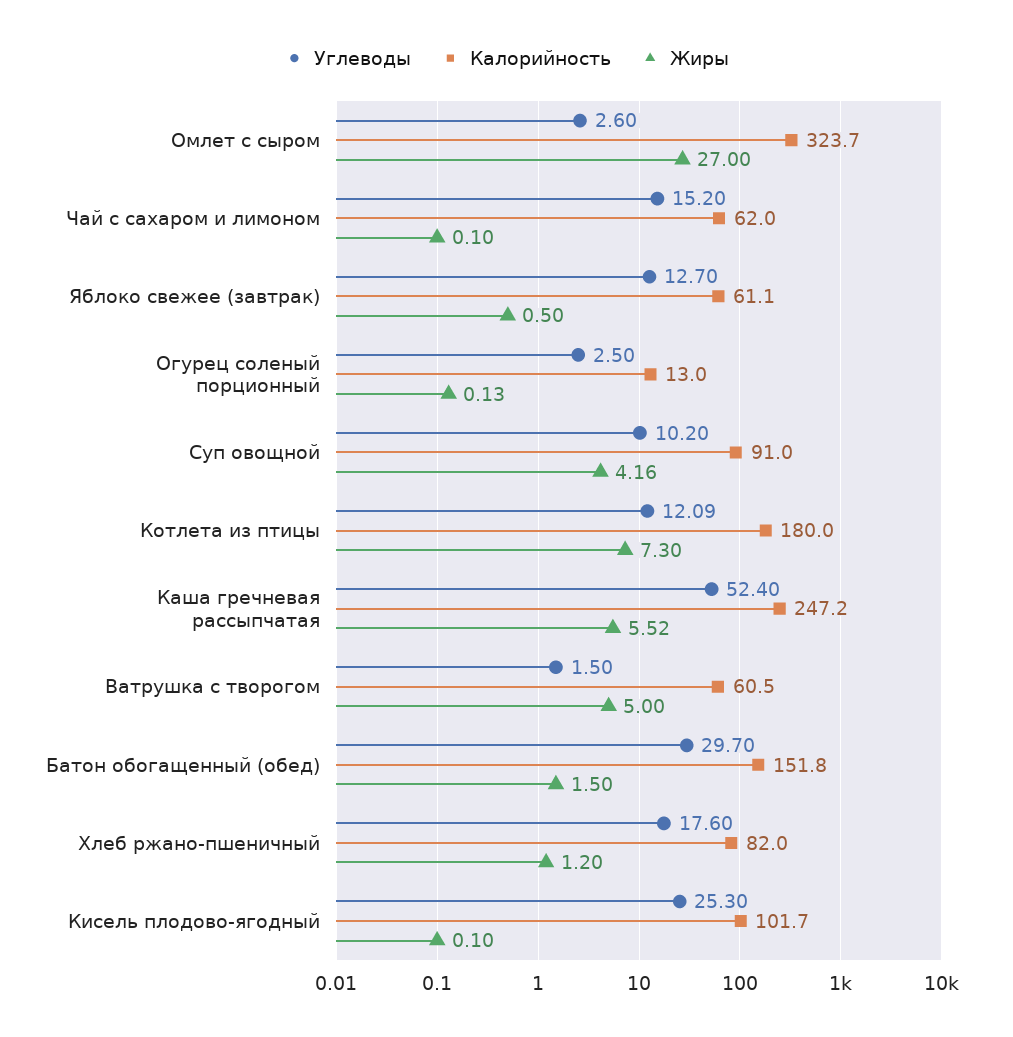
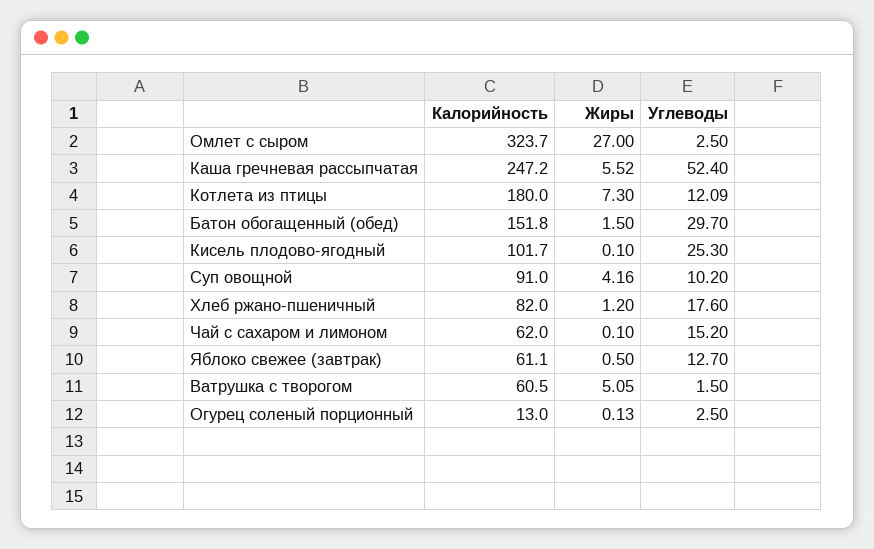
  {
    "Углеводы": {
-     "Омлет с сыром": 2.6,
+     "Омлет с сыром": 2.5,
      "Чай с сахаром и лимоном": 15.2,
      "Яблоко свежее (завтрак)": 12.7,
      "Огурец соленый порционный": 2.5,
      "Суп овощной": 10.2,
      "Котлета из птицы": 12.09,
      "Каша гречневая рассыпчатая": 52.4,
      "Ватрушка с творогом": 1.5,
      "Батон обогащенный (обед)": 29.7,
      "Хлеб ржано-пшеничный": 17.6,
      "Кисель плодово-ягодный": 25.3
    },
    "Калорийность": {
      "Омлет с сыром": 323.7,
      "Чай с сахаром и лимоном": 62,
      "Яблоко свежее (завтрак)": 61.1,
      "Огурец соленый порционный": 13,
      "Суп овощной": 91,
      "Котлета из птицы": 180,
      "Каша гречневая рассыпчатая": 247.2,
      "Ватрушка с творогом": 60.5,
      "Батон обогащенный (обед)": 151.8,
      "Хлеб ржано-пшеничный": 82,
      "Кисель плодово-ягодный": 101.7
    },
    "Жиры": {
      "Омлет с сыром": 27,
      "Чай с сахаром и лимоном": 0.1,
      "Яблоко свежее (завтрак)": 0.5,
      "Огурец соленый порционный": 0.13,
      "Суп овощной": 4.16,
      "Котлета из птицы": 7.3,
      "Каша гречневая рассыпчатая": 5.52,
-     "Ватрушка с творогом": 5,
+     "Ватрушка с творогом": 5.05,
      "Батон обогащенный (обед)": 1.5,
      "Хлеб ржано-пшеничный": 1.2,
      "Кисель плодово-ягодный": 0.1
    }
  }

